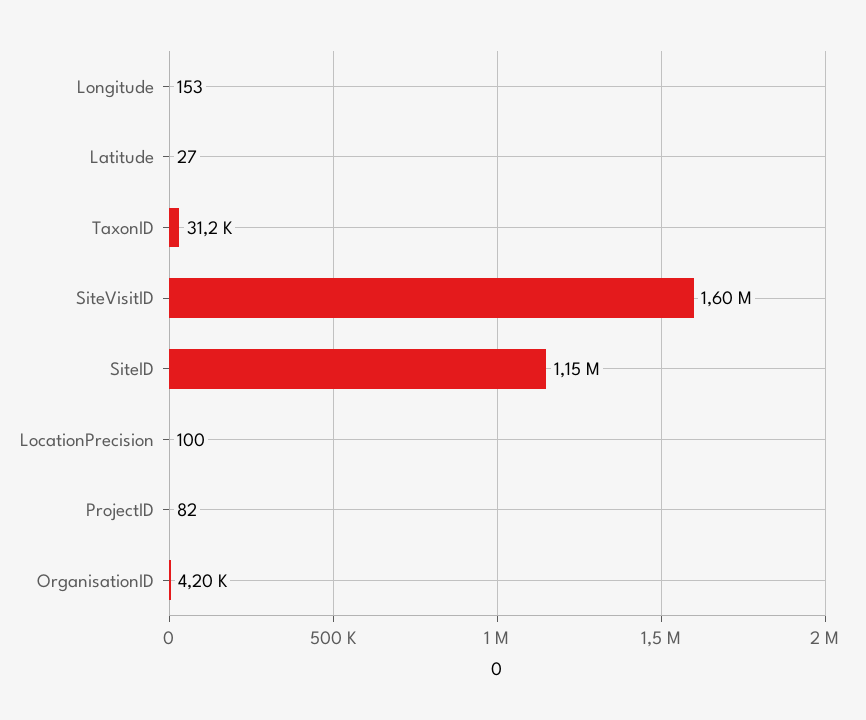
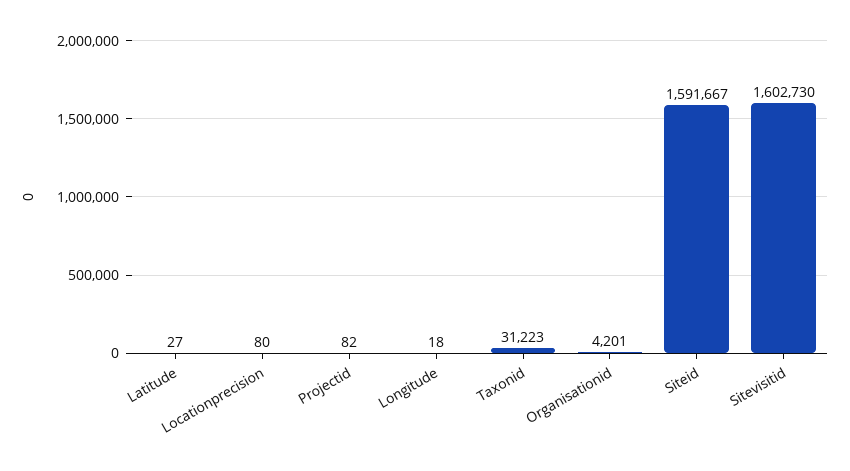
  {
-   "Longitude": 153,
+   "Longitude": 18,
    "Latitude": 27,
    "TaxonID": 31223,
    "SiteVisitID": 1602730,
-   "SiteID": 1150000,
+   "SiteID": 1591667,
-   "LocationPrecision": 100,
+   "LocationPrecision": 80,
    "ProjectID": 82,
    "OrganisationID": 4201
  }

